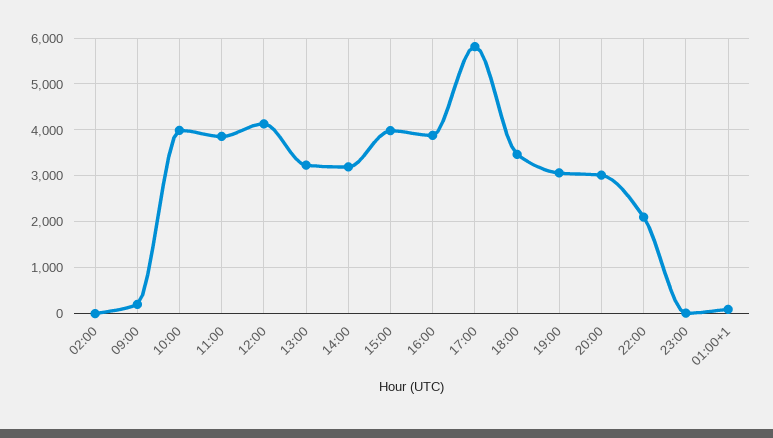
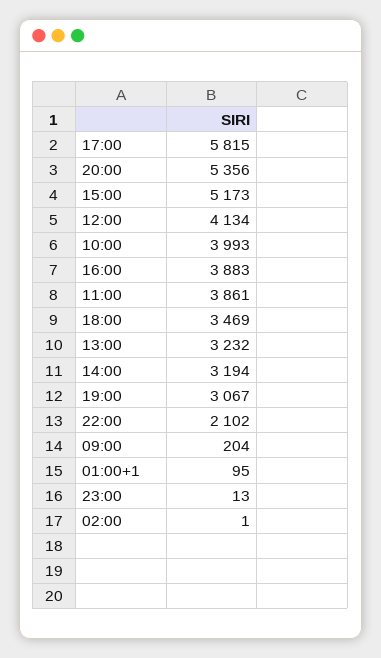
  {
    "02:00": 1,
    "09:00": 204,
    "10:00": 3993,
    "11:00": 3861,
    "12:00": 4134,
    "13:00": 3232,
    "14:00": 3194,
-   "15:00": 4000,
+   "15:00": 5173,
    "16:00": 3883,
    "17:00": 5815,
    "18:00": 3469,
    "19:00": 3067,
-   "20:00": 3000,
+   "20:00": 5356,
    "22:00": 2102,
    "23:00": 13,
    "01:00+1": 95
  }

